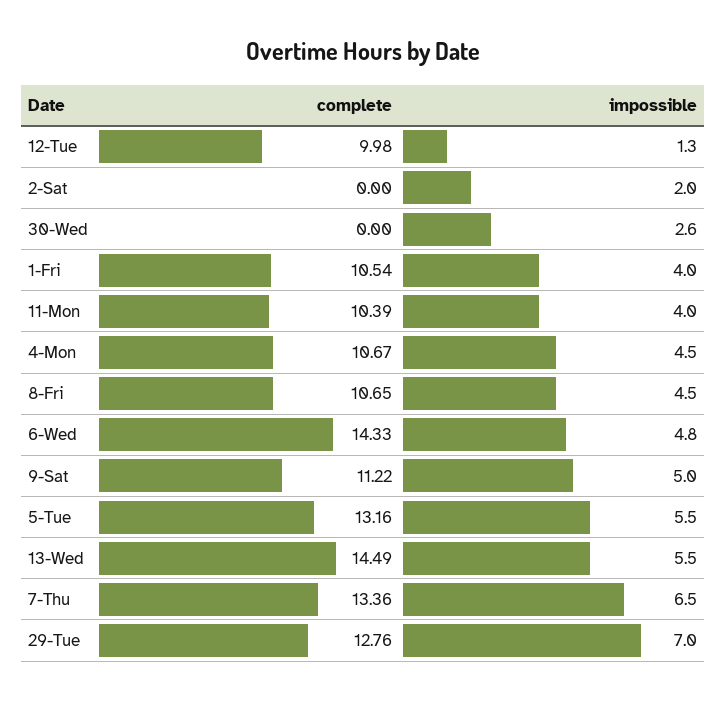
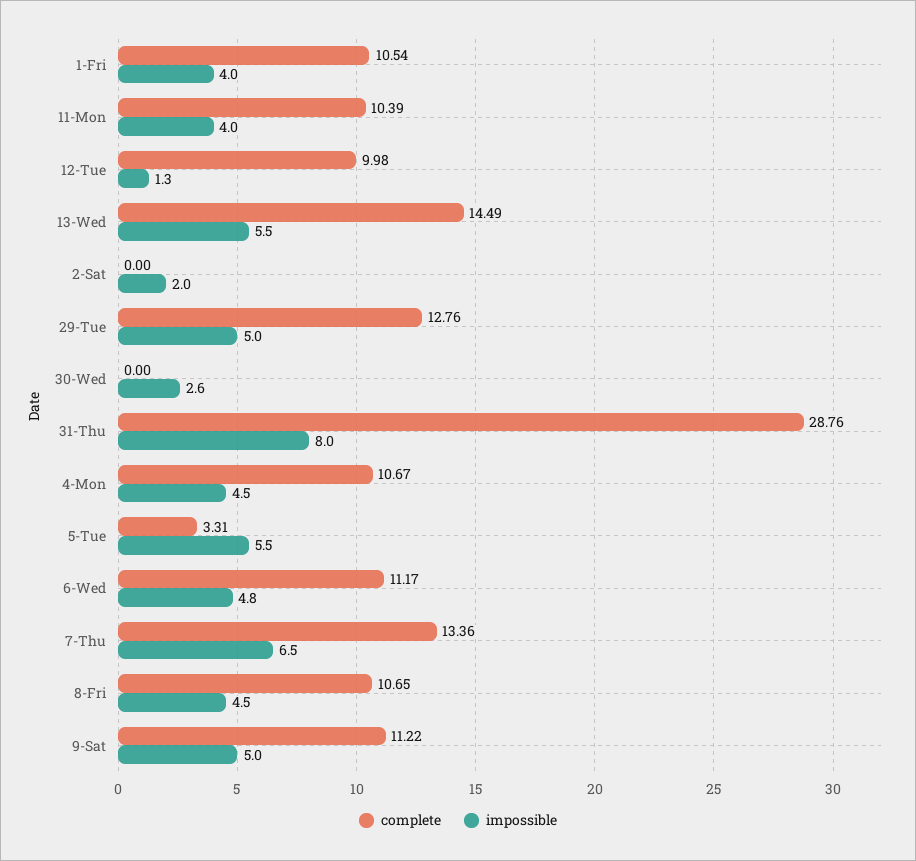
  {
    "complete": {
      "12-Tue": 9.98,
      "2-Sat": 0,
      "30-Wed": 0,
      "1-Fri": 10.54,
      "11-Mon": 10.39,
      "4-Mon": 10.67,
      "8-Fri": 10.65,
-     "6-Wed": 14.33,
+     "6-Wed": 11.17,
      "9-Sat": 11.22,
-     "5-Tue": 13.16,
+     "5-Tue": 3.31,
      "13-Wed": 14.49,
      "7-Thu": 13.36,
-     "29-Tue": 12.76
+     "29-Tue": 12.76,
+     "31-Thu": 28.76
    },
    "impossible": {
      "12-Tue": 1.3,
      "2-Sat": 2,
      "30-Wed": 2.6,
      "1-Fri": 4,
      "11-Mon": 4,
      "4-Mon": 4.5,
      "8-Fri": 4.5,
      "6-Wed": 4.8,
      "9-Sat": 5,
      "5-Tue": 5.5,
      "13-Wed": 5.5,
      "7-Thu": 6.5,
-     "29-Tue": 7
+     "29-Tue": 5,
+     "31-Thu": 8
    }
  }

